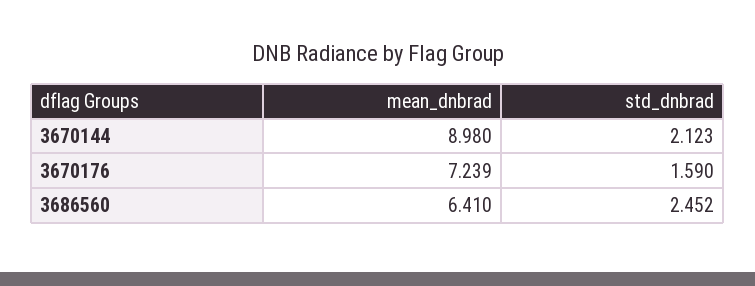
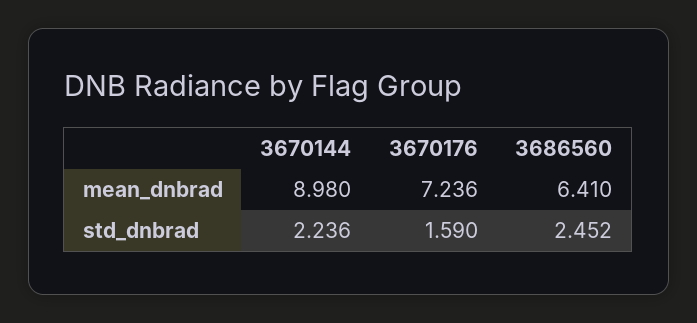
  {
    "mean_dnbrad": {
      "3670144": 8.98,
-     "3670176": 7.239,
+     "3670176": 7.236,
      "3686560": 6.41
    },
    "std_dnbrad": {
-     "3670144": 2.123,
+     "3670144": 2.236,
      "3670176": 1.59,
      "3686560": 2.452
    }
  }

